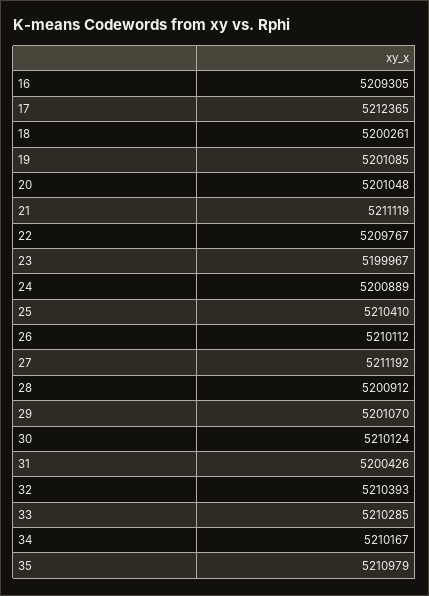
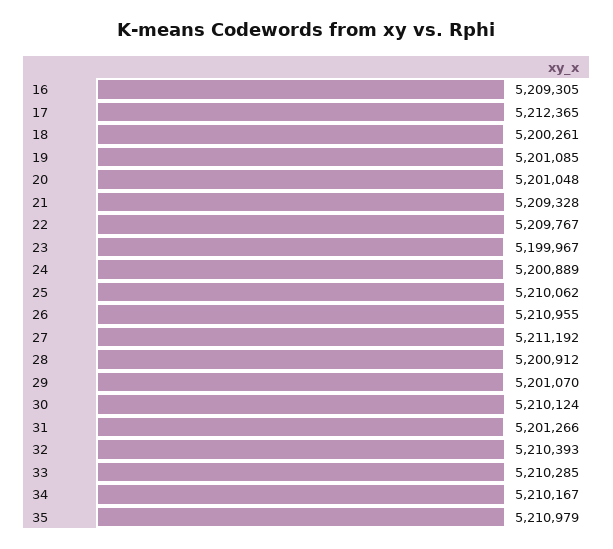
  {
    "16": 5209305,
    "17": 5212365,
    "18": 5200261,
    "19": 5201085,
    "20": 5201048,
-   "21": 5211119,
+   "21": 5209328,
    "22": 5209767,
    "23": 5199967,
    "24": 5200889,
-   "25": 5210410,
+   "25": 5210062,
-   "26": 5210112,
+   "26": 5210955,
    "27": 5211192,
    "28": 5200912,
    "29": 5201070,
    "30": 5210124,
-   "31": 5200426,
+   "31": 5201266,
    "32": 5210393,
    "33": 5210285,
    "34": 5210167,
    "35": 5210979
  }

